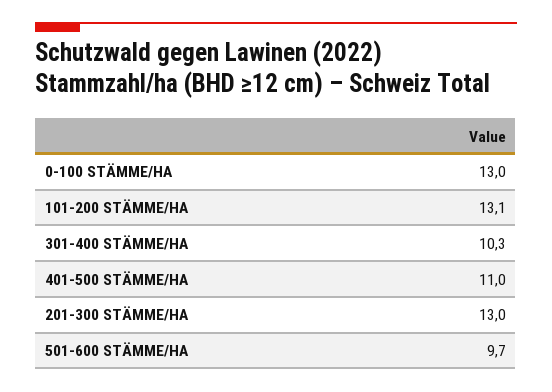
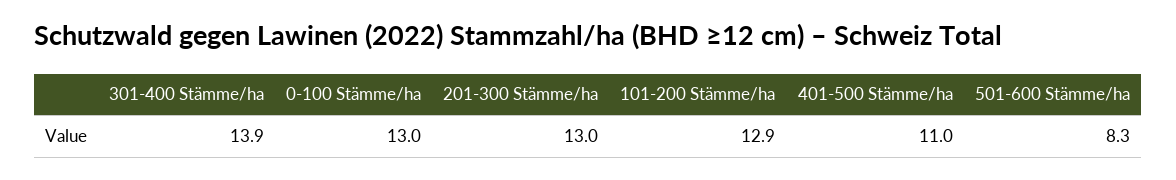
  {
    "0-100 STÄMME/HA": 13,
-   "101-200 STÄMME/HA": 13.1,
+   "101-200 STÄMME/HA": 12.9,
-   "301-400 STÄMME/HA": 10.3,
+   "301-400 STÄMME/HA": 13.9,
    "401-500 STÄMME/HA": 11,
    "201-300 STÄMME/HA": 13,
-   "501-600 STÄMME/HA": 9.7
+   "501-600 STÄMME/HA": 8.3
  }

